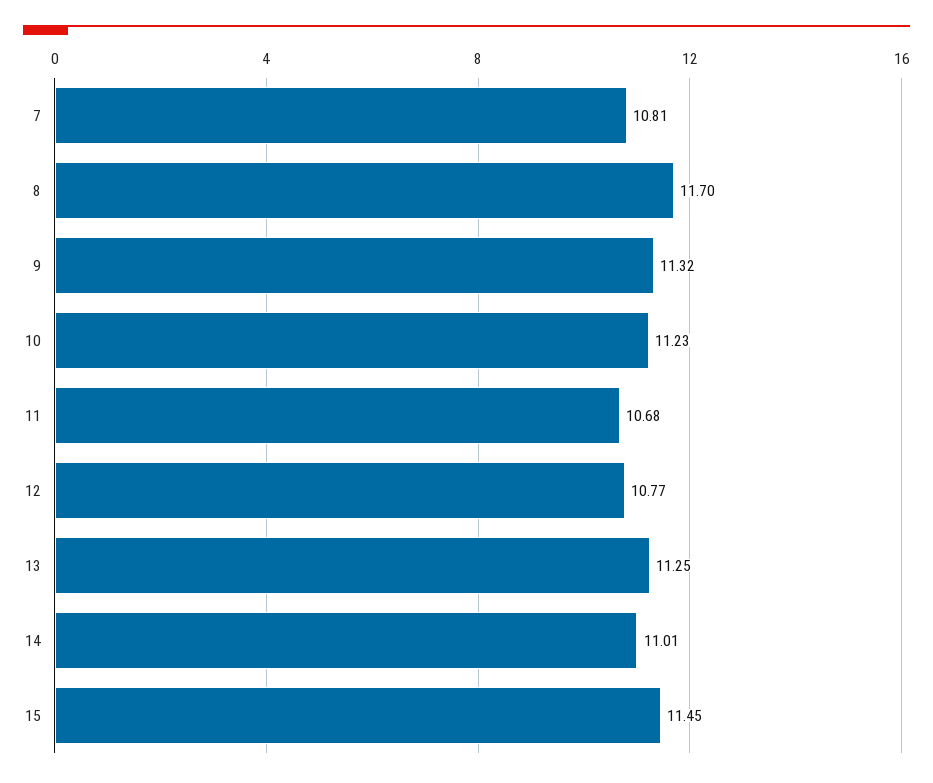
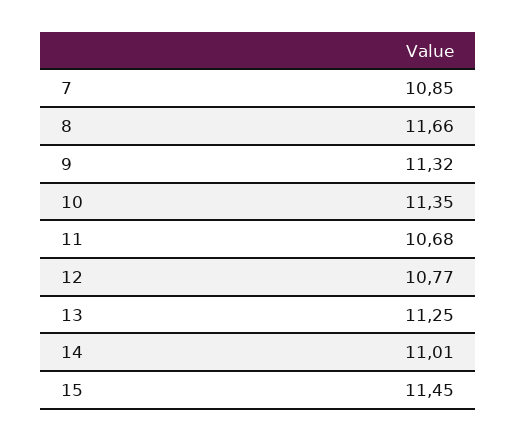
  {
-   "7": 10.81,
+   "7": 10.85,
-   "8": 11.7,
+   "8": 11.66,
    "9": 11.32,
-   "10": 11.23,
+   "10": 11.35,
    "11": 10.68,
    "12": 10.77,
    "13": 11.25,
    "14": 11.01,
    "15": 11.45
  }

